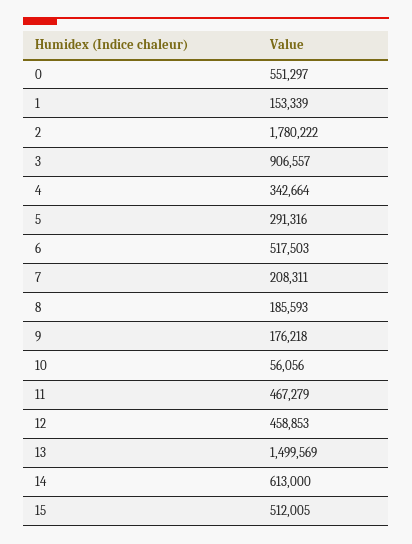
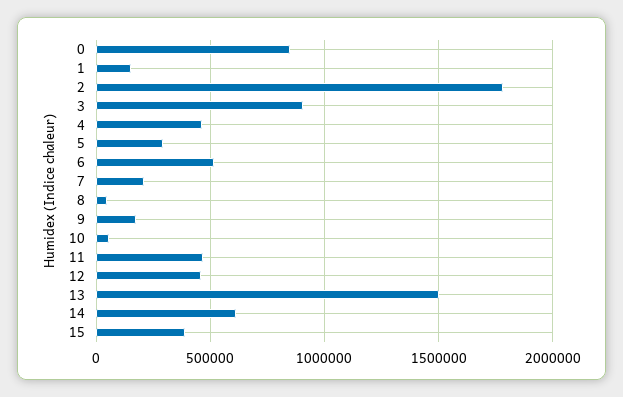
  {
-   "0": 551297,
+   "0": 850000,
    "1": 153339,
    "2": 1780222,
    "3": 906557,
-   "4": 342664,
+   "4": 450000,
    "5": 291316,
    "6": 517503,
    "7": 208311,
-   "8": 185593,
+   "8": 50000,
    "9": 176218,
    "10": 56056,
    "11": 467279,
    "12": 458853,
    "13": 1499569,
    "14": 613000,
-   "15": 512005
+   "15": 400000
  }

